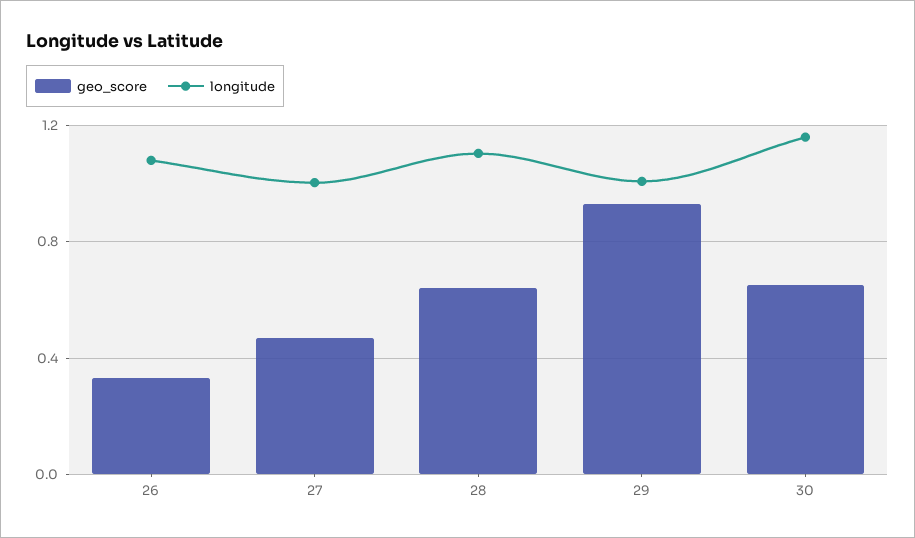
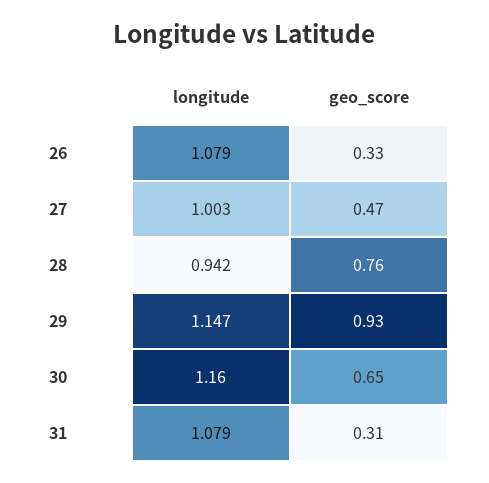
  {
    "geo_score": {
      "26": 0.33,
      "27": 0.47,
-     "28": 0.65,
+     "28": 0.76,
      "29": 0.93,
-     "30": 0.65
+     "30": 0.65,
+     "31": 0.31
    },
    "longitude": {
      "26": 1.079,
      "27": 1.003,
-     "28": 1.1,
+     "28": 0.942,
-     "29": 1,
+     "29": 1.147,
-     "30": 1.16
+     "30": 1.16,
+     "31": 1.079
    }
  }

